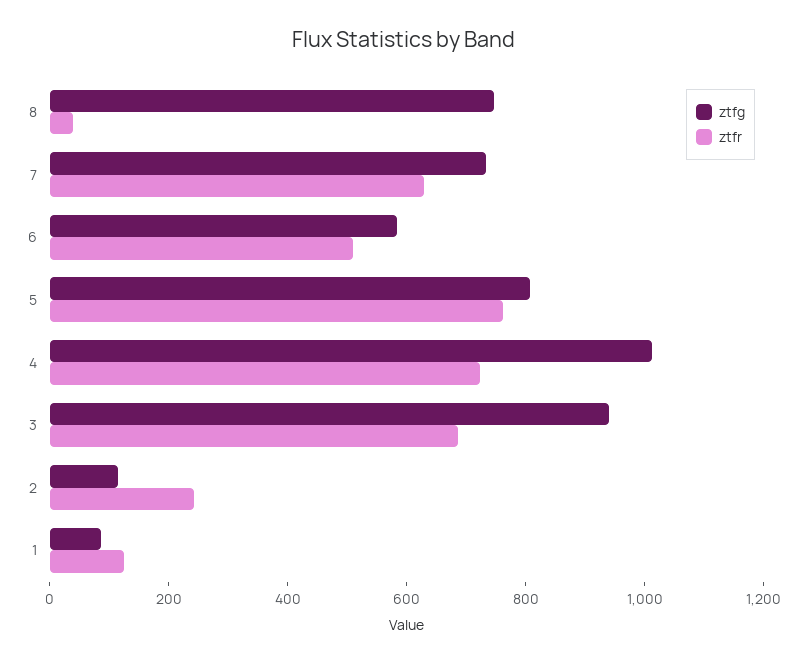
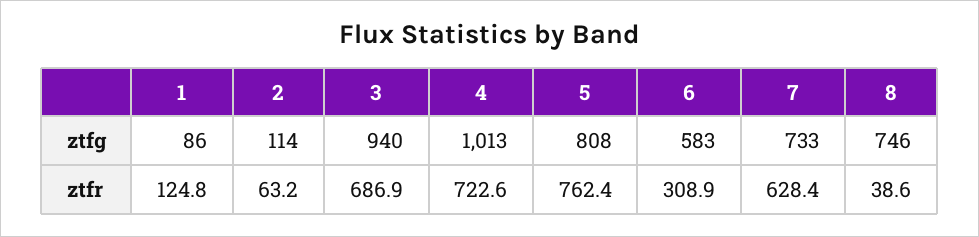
  {
    "ztfg": {
      "8": 746,
      "7": 733,
      "6": 583,
      "5": 808,
      "4": 1013,
      "3": 940,
      "2": 114,
      "1": 86
    },
    "ztfr": {
      "8": 38.6,
      "7": 628.4,
-     "6": 500,
+     "6": 308.9,
      "5": 762.4,
      "4": 722.6,
      "3": 686.9,
-     "2": 250,
+     "2": 63.2,
      "1": 124.8
    }
  }

